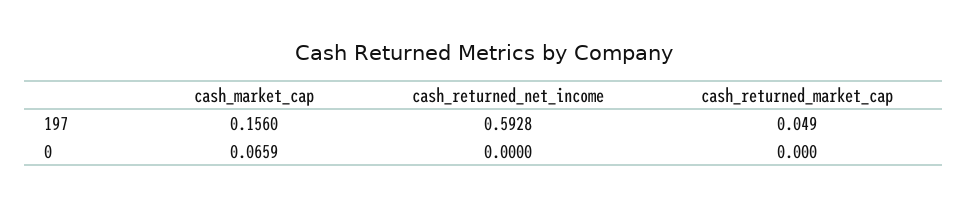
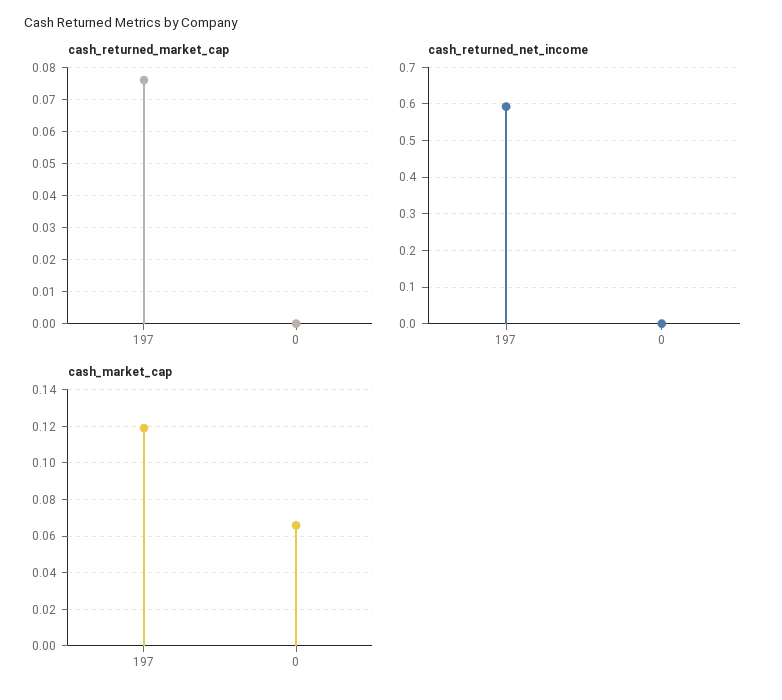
  {
    "cash_market_cap": {
-     "197": 0.156,
+     "197": 0.12,
      "0": 0.0659
    },
    "cash_returned_net_income": {
      "197": 0.5928,
      "0": 0
    },
    "cash_returned_market_cap": {
-     "197": 0.049,
+     "197": 0.075,
      "0": 0
    }
  }

